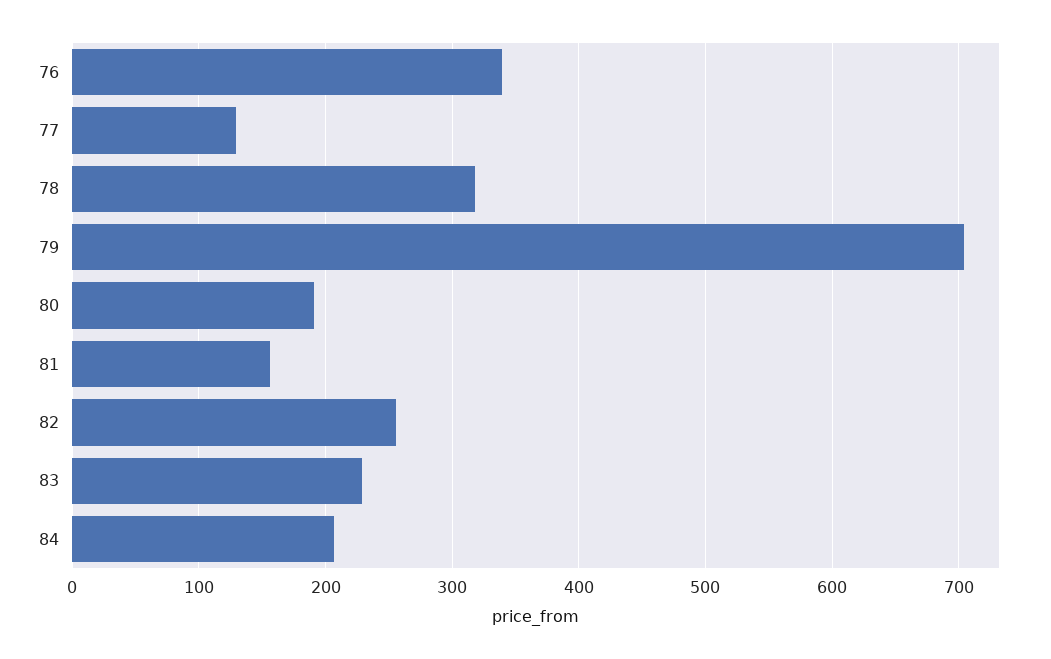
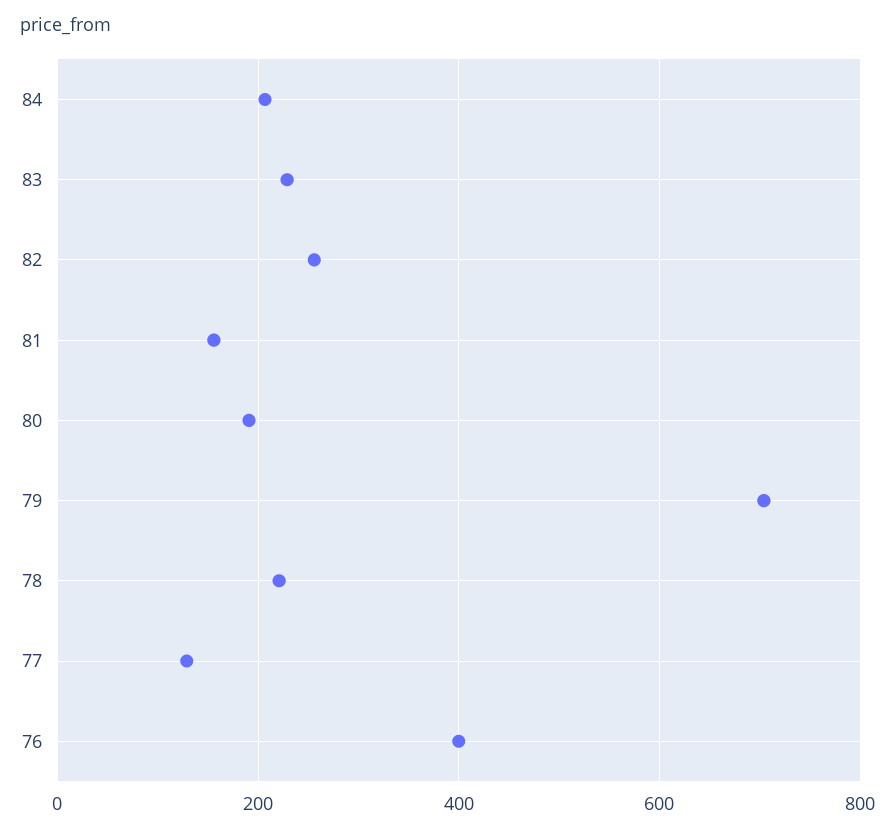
  {
-   "76": 340,
+   "76": 400,
    "77": 130,
-   "78": 320,
+   "78": 220,
    "79": 700,
    "80": 190,
    "81": 160,
    "82": 260,
    "83": 230,
    "84": 210
  }

